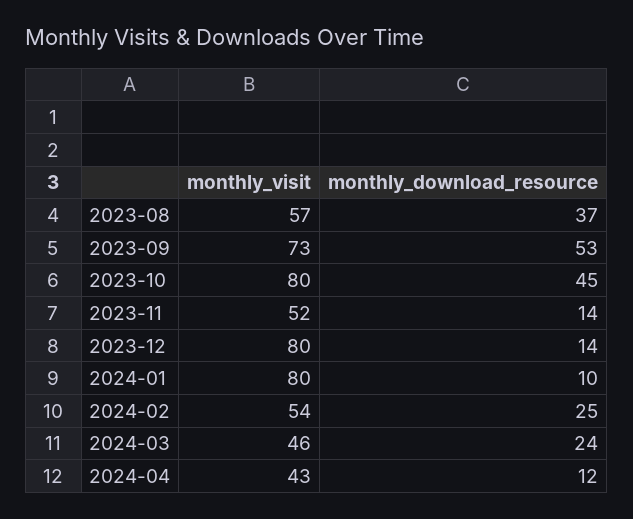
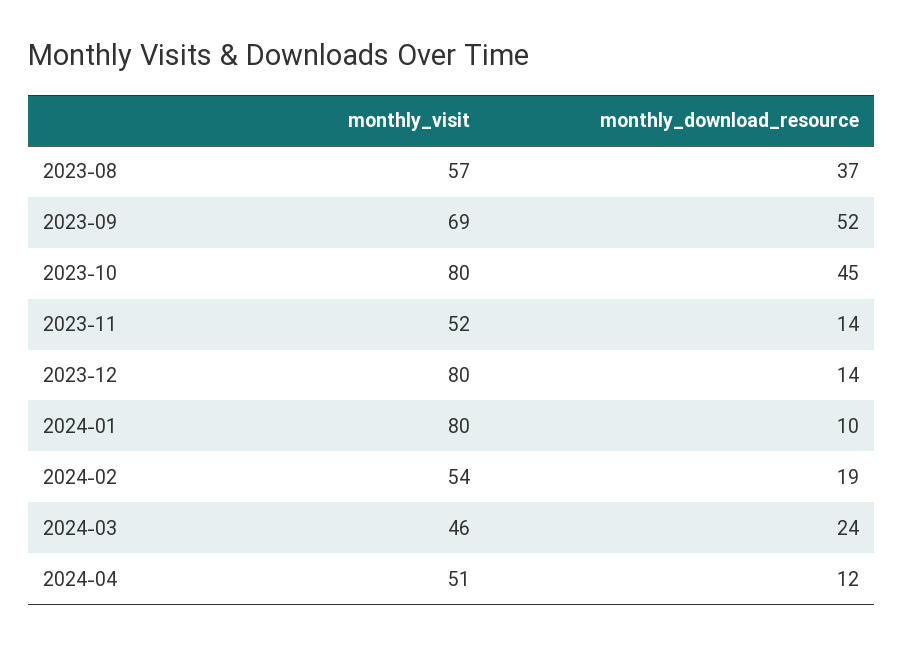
  {
    "monthly_visit": {
      "2023-08": 57,
-     "2023-09": 73,
+     "2023-09": 69,
      "2023-10": 80,
      "2023-11": 52,
      "2023-12": 80,
      "2024-01": 80,
      "2024-02": 54,
      "2024-03": 46,
-     "2024-04": 43
+     "2024-04": 51
    },
    "monthly_download_resource": {
      "2023-08": 37,
-     "2023-09": 53,
+     "2023-09": 52,
      "2023-10": 45,
      "2023-11": 14,
      "2023-12": 14,
      "2024-01": 10,
-     "2024-02": 25,
+     "2024-02": 19,
      "2024-03": 24,
      "2024-04": 12
    }
  }

